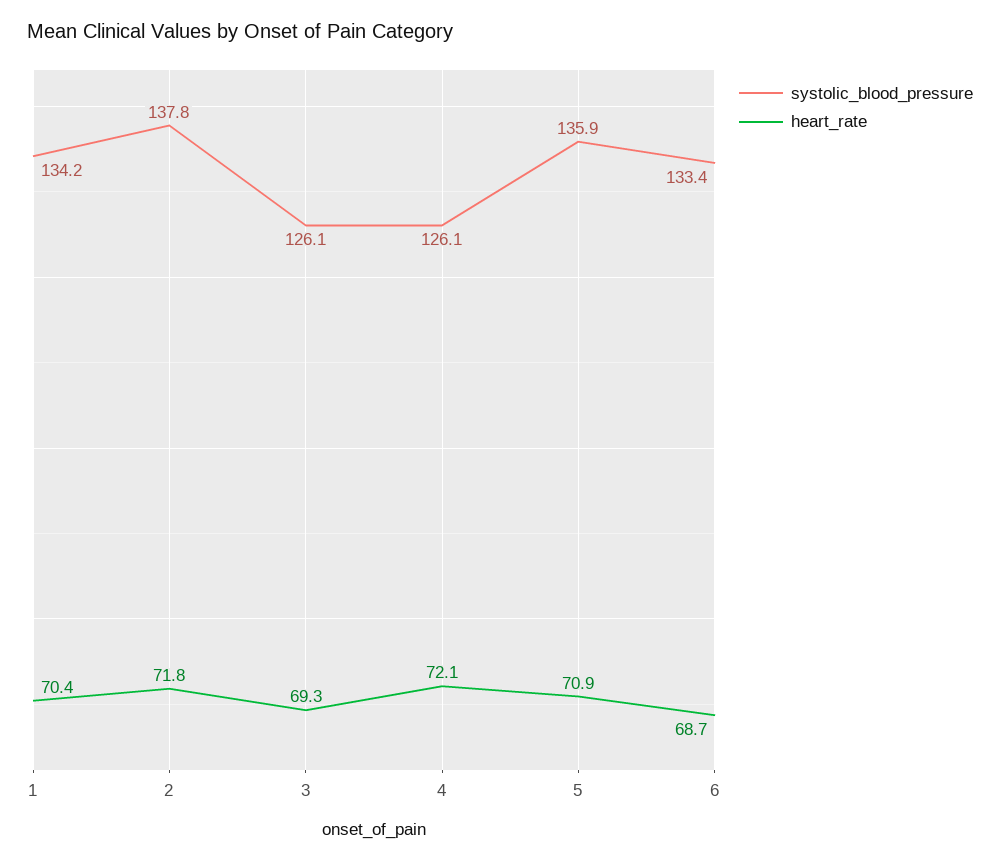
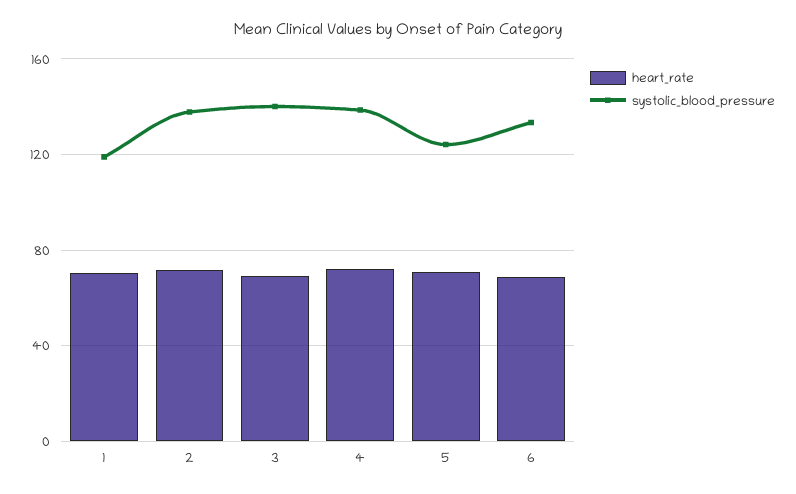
  {
    "systolic_blood_pressure": {
-     "1": 134.2,
+     "1": 120,
      "2": 137.8,
-     "3": 126.1,
+     "3": 140,
-     "4": 126.1,
+     "4": 140,
-     "5": 135.9,
+     "5": 125,
      "6": 133.4
    },
    "heart_rate": {
      "1": 70.4,
      "2": 71.8,
      "3": 69.3,
      "4": 72.1,
      "5": 70.9,
      "6": 68.7
    }
  }

